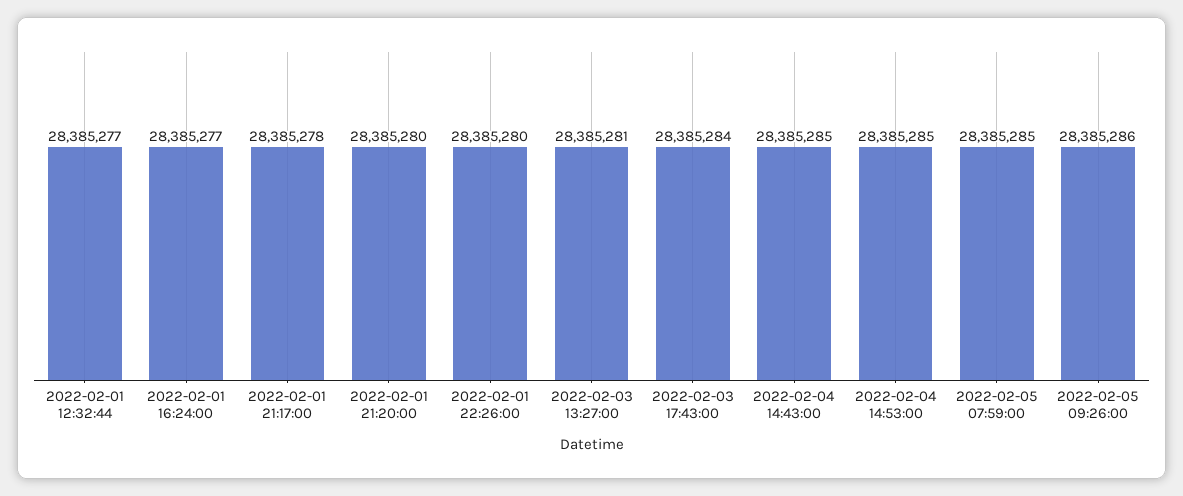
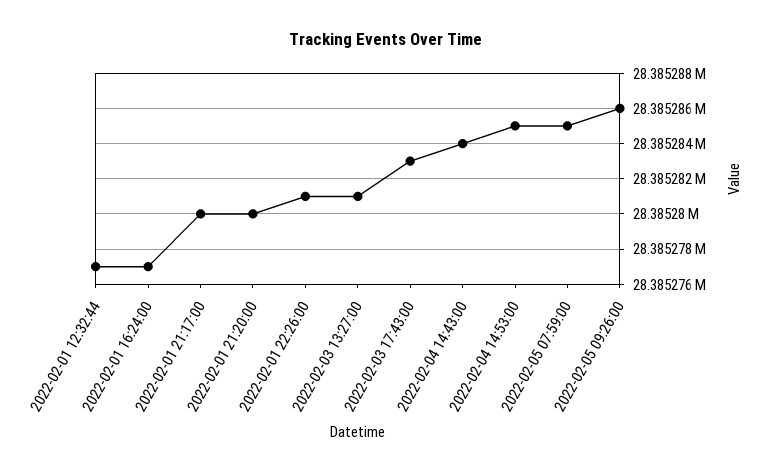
  {
    "2022-02-01 12:32:44": 28385277,
    "2022-02-01 16:24:00": 28385277,
-   "2022-02-01 21:17:00": 28385278,
+   "2022-02-01 21:17:00": 28385280,
    "2022-02-01 21:20:00": 28385280,
-   "2022-02-01 22:26:00": 28385280,
+   "2022-02-01 22:26:00": 28385281,
    "2022-02-03 13:27:00": 28385281,
-   "2022-02-03 17:43:00": 28385284,
+   "2022-02-03 17:43:00": 28385283,
-   "2022-02-04 14:43:00": 28385285,
+   "2022-02-04 14:43:00": 28385284,
    "2022-02-04 14:53:00": 28385285,
    "2022-02-05 07:59:00": 28385285,
    "2022-02-05 09:26:00": 28385286
  }

